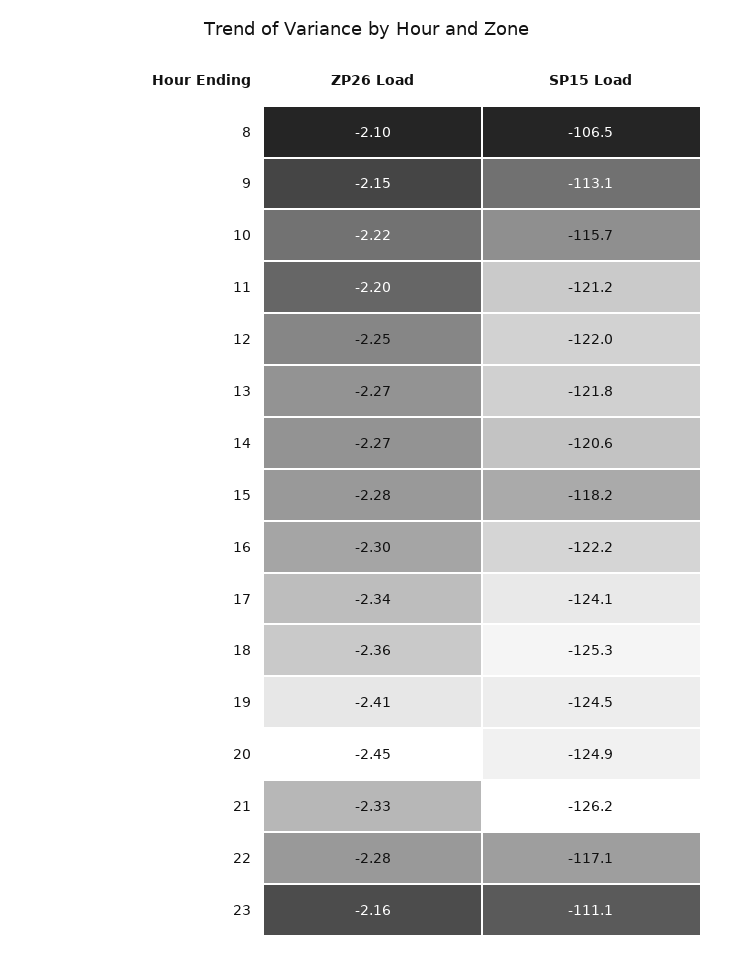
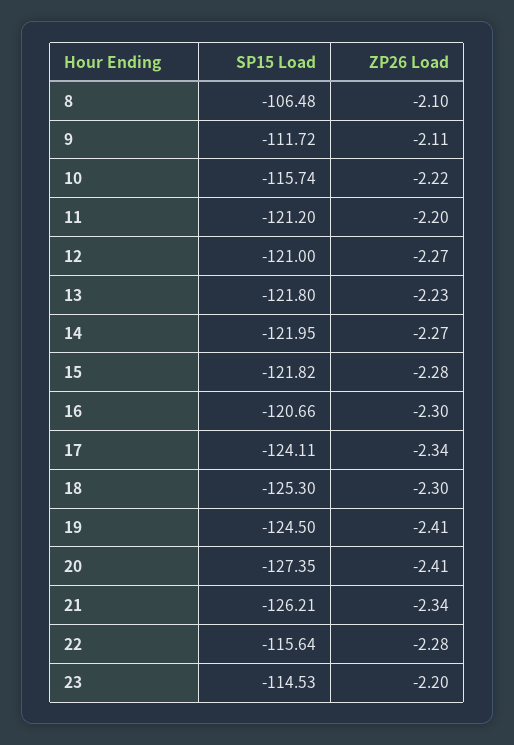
  {
    "ZP26 Load": {
      "8": -2.1,
-     "9": -2.15,
+     "9": -2.11,
      "10": -2.22,
      "11": -2.2,
-     "12": -2.25,
+     "12": -2.27,
-     "13": -2.27,
+     "13": -2.23,
      "14": -2.27,
      "15": -2.28,
      "16": -2.3,
      "17": -2.34,
-     "18": -2.36,
+     "18": -2.3,
      "19": -2.41,
-     "20": -2.45,
+     "20": -2.41,
-     "21": -2.33,
+     "21": -2.34,
      "22": -2.28,
-     "23": -2.16
+     "23": -2.2
    },
    "SP15 Load": {
      "8": -106.48,
-     "9": -113.1,
+     "9": -111.72,
      "10": -115.74,
      "11": -121.2,
-     "12": -122,
+     "12": -121,
      "13": -121.8,
-     "14": -120.6,
+     "14": -121.95,
-     "15": -118.2,
+     "15": -121.82,
-     "16": -122.2,
+     "16": -120.66,
      "17": -124.11,
      "18": -125.3,
      "19": -124.5,
-     "20": -124.9,
+     "20": -127.35,
      "21": -126.21,
-     "22": -117.1,
+     "22": -115.64,
-     "23": -111.1
+     "23": -114.53
    }
  }

